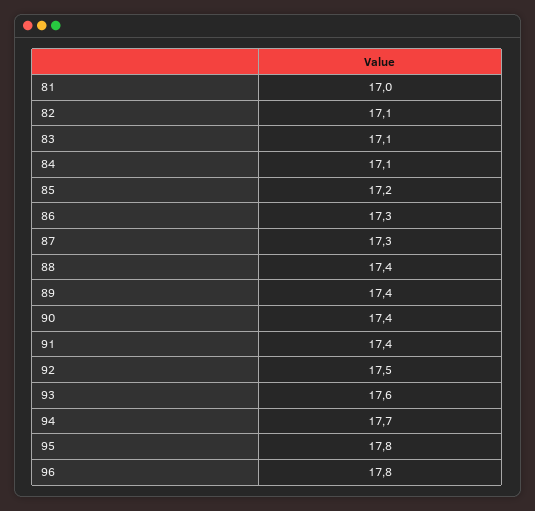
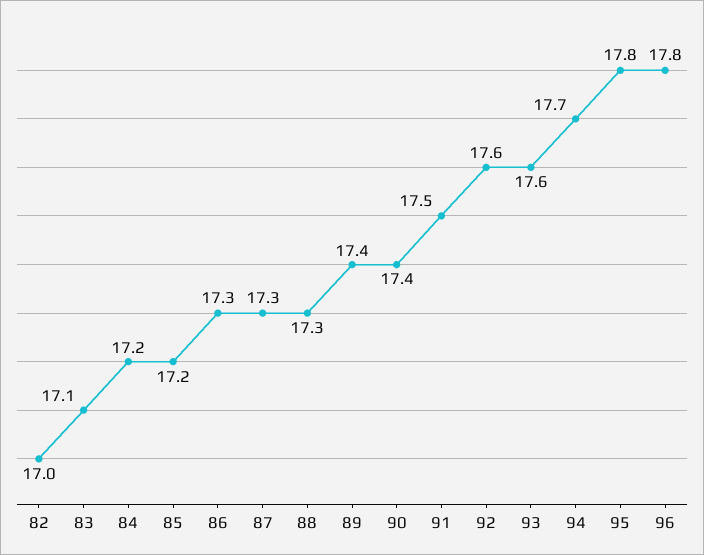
  {
-   "81": 17,
-   "82": 17.1,
+   "82": 17,
    "83": 17.1,
-   "84": 17.1,
+   "84": 17.2,
    "85": 17.2,
    "86": 17.3,
    "87": 17.3,
-   "88": 17.4,
+   "88": 17.3,
    "89": 17.4,
    "90": 17.4,
-   "91": 17.4,
+   "91": 17.5,
-   "92": 17.5,
+   "92": 17.6,
    "93": 17.6,
    "94": 17.7,
    "95": 17.8,
    "96": 17.8
  }

